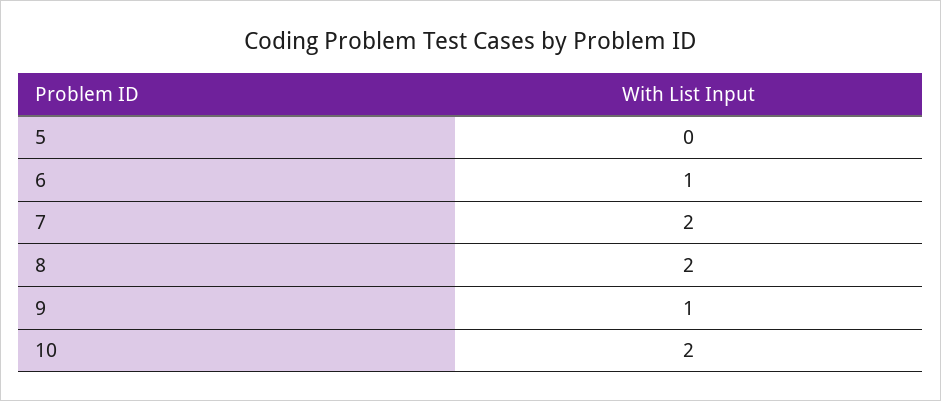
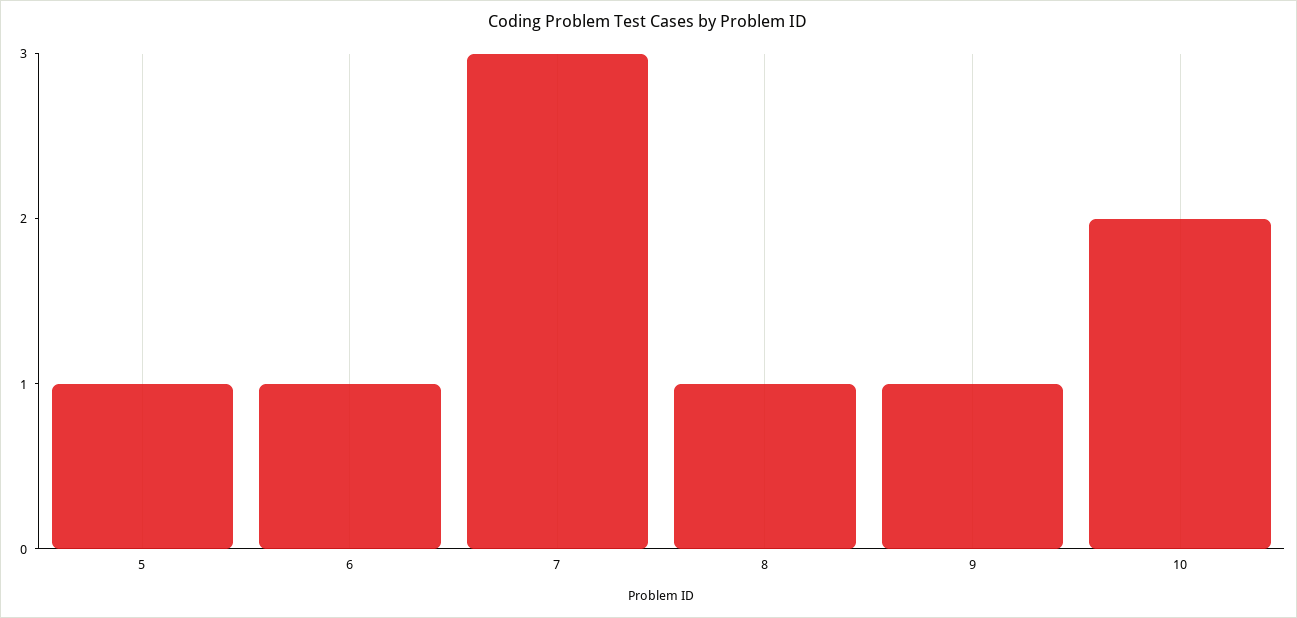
  {
-   "5": 0,
+   "5": 1,
    "6": 1,
-   "7": 2,
+   "7": 3,
-   "8": 2,
+   "8": 1,
    "9": 1,
    "10": 2
  }

